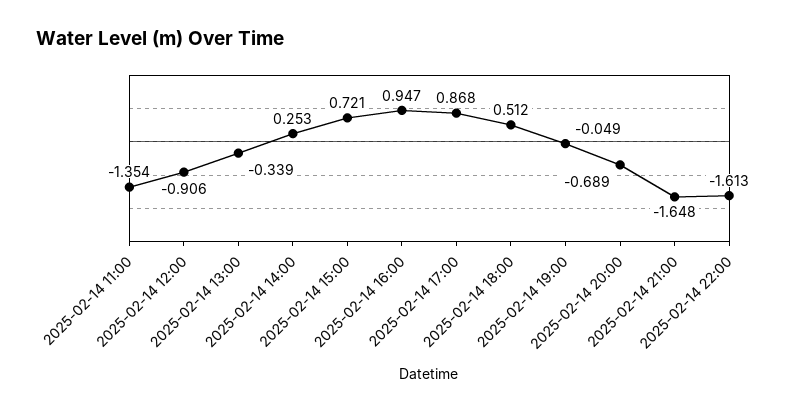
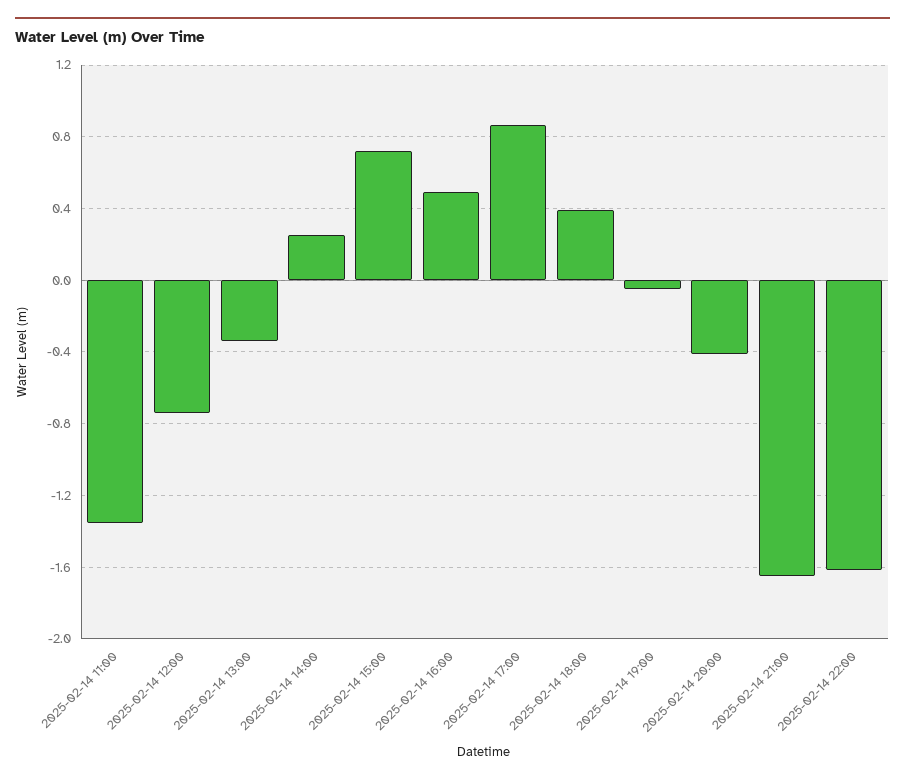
  {
    "2025-02-14 11:00": -1.354,
-   "2025-02-14 12:00": -0.906,
+   "2025-02-14 12:00": -0.75,
    "2025-02-14 13:00": -0.339,
    "2025-02-14 14:00": 0.253,
    "2025-02-14 15:00": 0.721,
-   "2025-02-14 16:00": 0.947,
+   "2025-02-14 16:00": 0.5,
    "2025-02-14 17:00": 0.868,
-   "2025-02-14 18:00": 0.512,
+   "2025-02-14 18:00": 0.4,
    "2025-02-14 19:00": -0.049,
-   "2025-02-14 20:00": -0.689,
+   "2025-02-14 20:00": -0.4,
    "2025-02-14 21:00": -1.648,
    "2025-02-14 22:00": -1.613
  }

